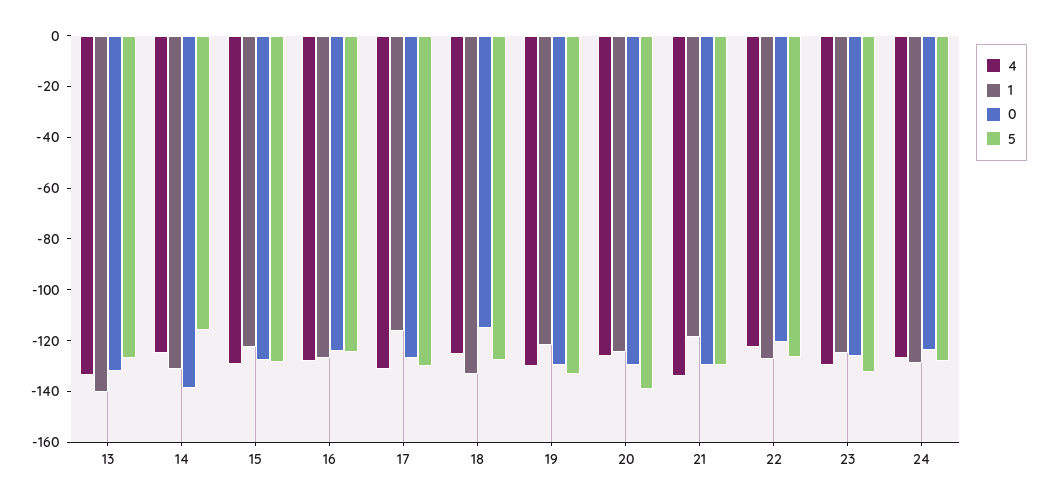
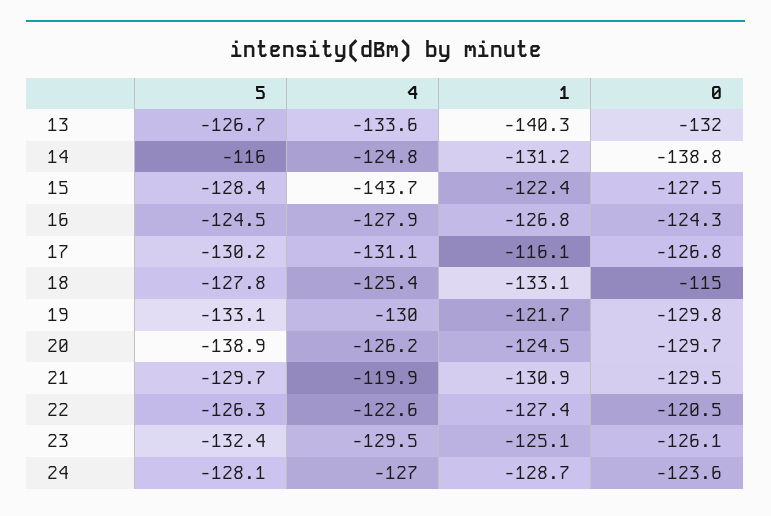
  {
    "4": {
      "13": -133.6,
      "14": -124.8,
-     "15": -130,
+     "15": -143.7,
      "16": -127.9,
      "17": -131.1,
      "18": -125.4,
      "19": -130,
      "20": -126.2,
-     "21": -135,
+     "21": -119.9,
      "22": -122.6,
      "23": -129.5,
      "24": -127
    },
    "1": {
      "13": -140.3,
      "14": -131.2,
      "15": -122.4,
      "16": -126.8,
      "17": -116.1,
      "18": -133.1,
      "19": -121.7,
      "20": -124.5,
-     "21": -120,
+     "21": -130.9,
      "22": -127.4,
      "23": -125.1,
      "24": -128.7
    },
    "0": {
      "13": -132,
      "14": -138.8,
      "15": -127.5,
      "16": -124.3,
      "17": -126.8,
      "18": -115,
      "19": -129.8,
      "20": -129.7,
      "21": -129.5,
      "22": -120.5,
      "23": -126.1,
      "24": -123.6
    },
    "5": {
      "13": -126.7,
      "14": -116,
      "15": -128.4,
      "16": -124.5,
      "17": -130.2,
      "18": -127.8,
      "19": -133.1,
      "20": -138.9,
      "21": -129.7,
      "22": -126.3,
      "23": -132.4,
      "24": -128.1
    }
  }

